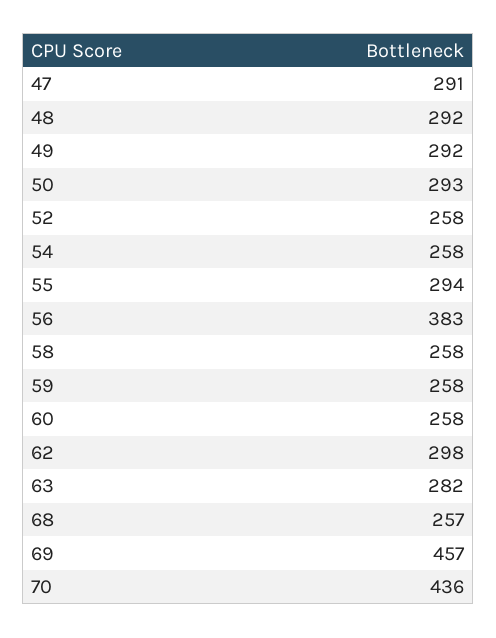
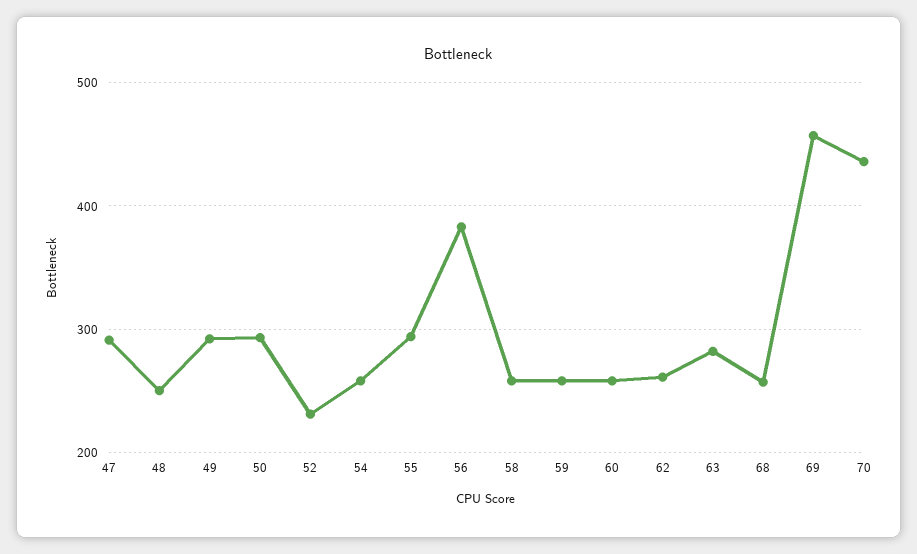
  {
    "47": 291,
-   "48": 292,
+   "48": 250,
    "49": 292,
    "50": 293,
-   "52": 258,
+   "52": 230,
    "54": 258,
    "55": 294,
    "56": 383,
    "58": 258,
    "59": 258,
    "60": 258,
-   "62": 298,
+   "62": 260,
    "63": 282,
    "68": 257,
    "69": 457,
    "70": 436
  }

